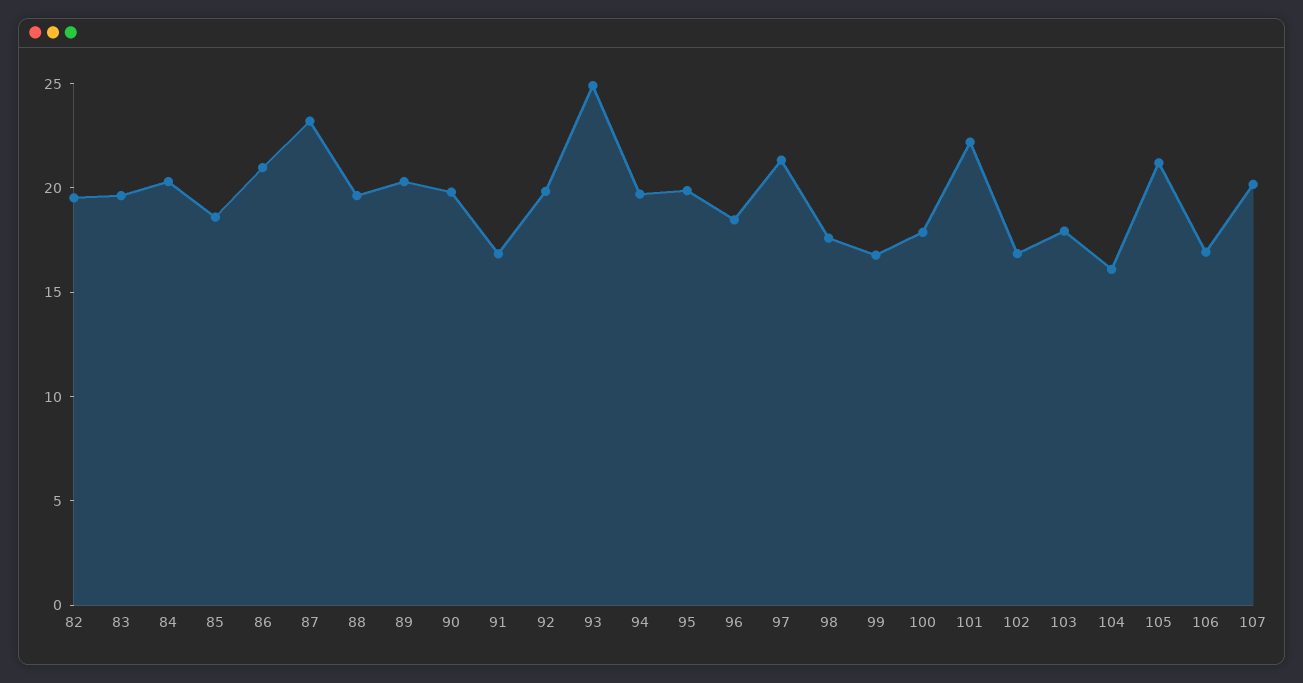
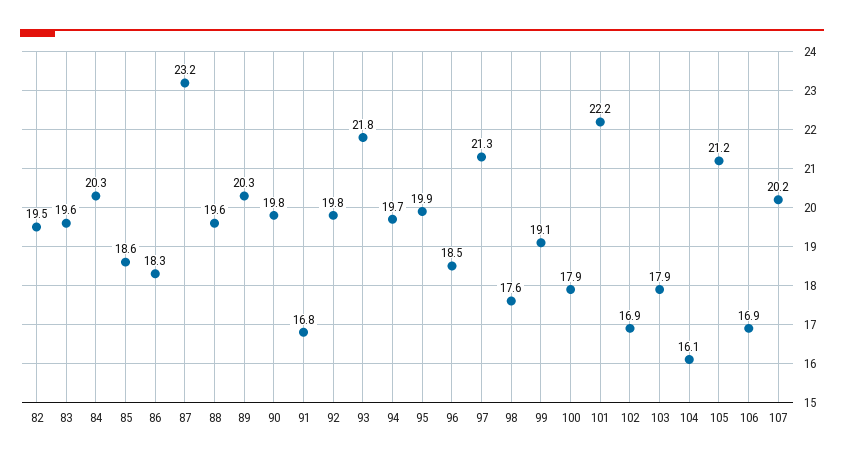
  {
    "82": 19.5,
    "83": 19.6,
    "84": 20.3,
    "85": 18.6,
-   "86": 21,
+   "86": 18.3,
    "87": 23.2,
    "88": 19.6,
    "89": 20.3,
    "90": 19.8,
    "91": 16.8,
    "92": 19.8,
-   "93": 25,
+   "93": 21.8,
    "94": 19.7,
    "95": 19.9,
    "96": 18.5,
    "97": 21.3,
    "98": 17.6,
-   "99": 17,
+   "99": 19.1,
    "100": 17.9,
    "101": 22.2,
    "102": 16.9,
    "103": 17.9,
    "104": 16.1,
    "105": 21.2,
    "106": 16.9,
    "107": 20.2
  }

